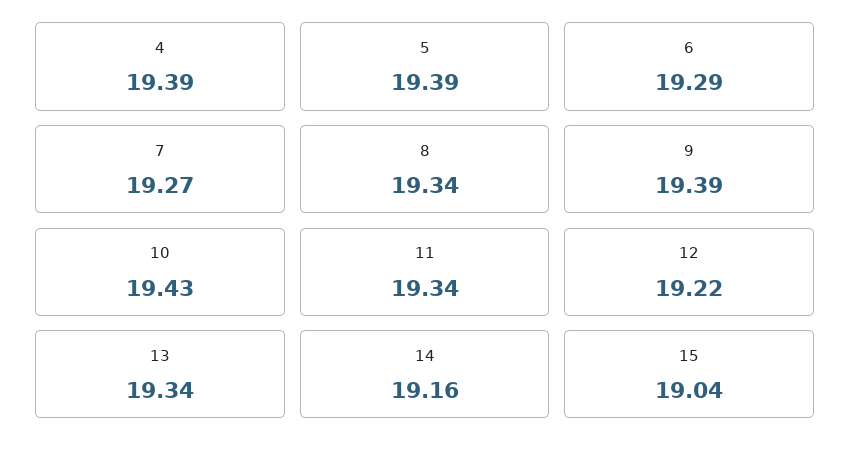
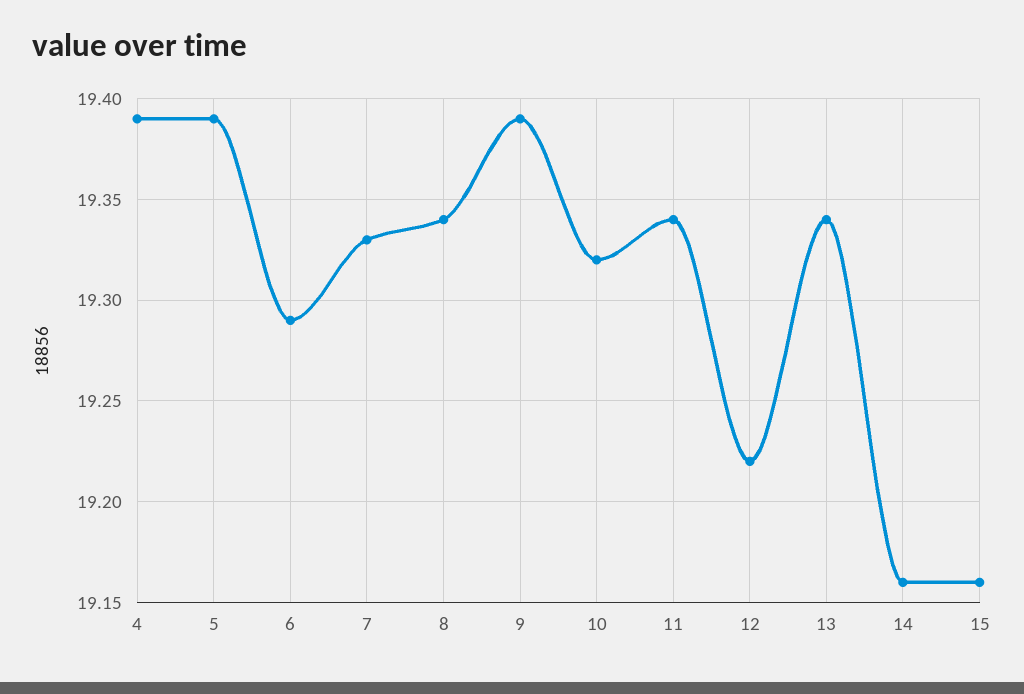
  {
    "4": 19.39,
    "5": 19.39,
    "6": 19.29,
-   "7": 19.27,
+   "7": 19.33,
    "8": 19.34,
    "9": 19.39,
-   "10": 19.43,
+   "10": 19.32,
    "11": 19.34,
    "12": 19.22,
    "13": 19.34,
    "14": 19.16,
-   "15": 19.04
+   "15": 19.16
  }

